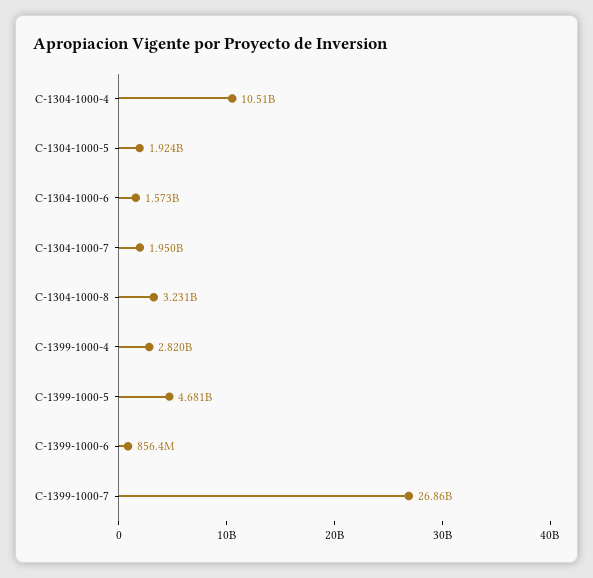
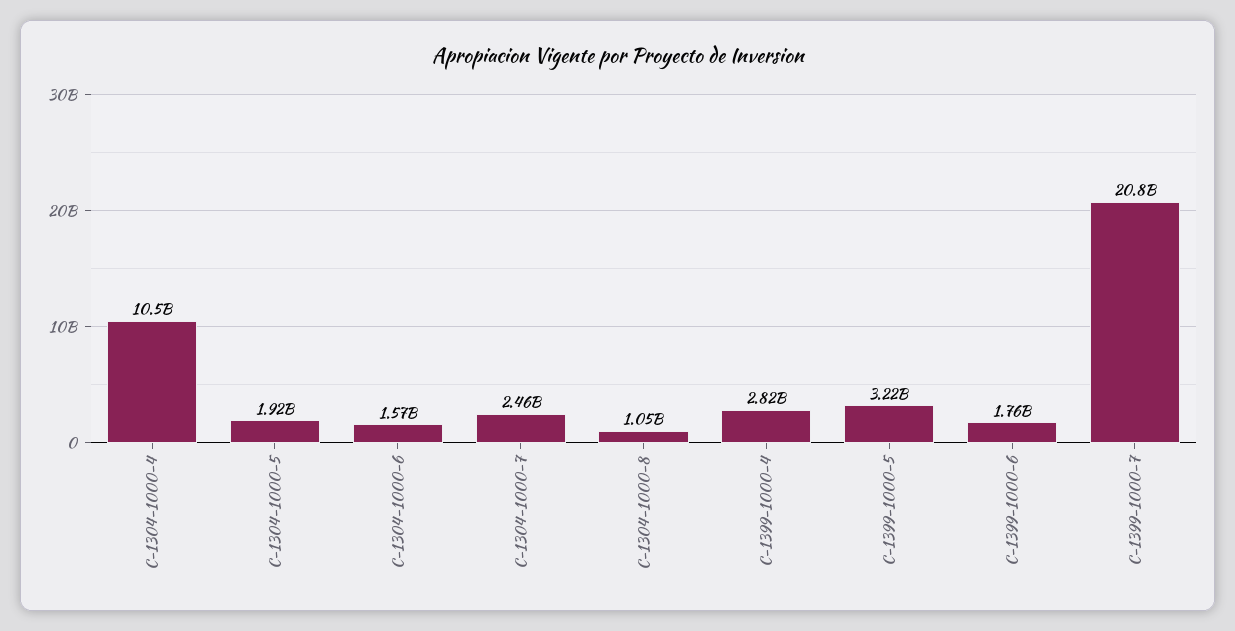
  {
    "C-1304-1000-4": 10510000000,
    "C-1304-1000-5": 1924000000,
    "C-1304-1000-6": 1573000000,
-   "C-1304-1000-7": 1950000000,
+   "C-1304-1000-7": 2460000000,
-   "C-1304-1000-8": 3231000000,
+   "C-1304-1000-8": 1050000000,
    "C-1399-1000-4": 2820000000,
-   "C-1399-1000-5": 4681000000,
+   "C-1399-1000-5": 3220000000,
-   "C-1399-1000-6": 856400000,
+   "C-1399-1000-6": 1760000000,
-   "C-1399-1000-7": 26860000000
+   "C-1399-1000-7": 20800000000
  }

